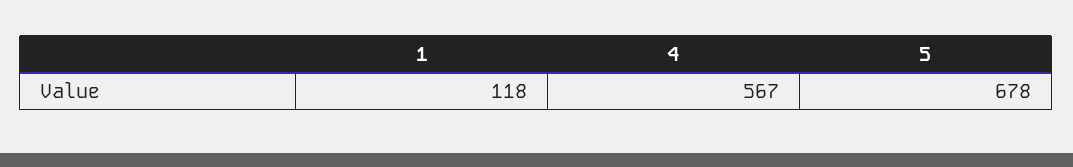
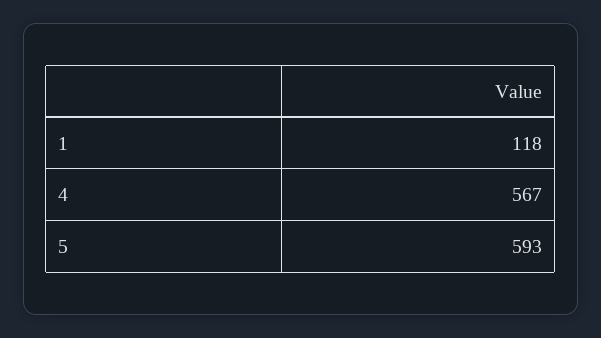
  {
    "1": 118,
    "4": 567,
-   "5": 678
+   "5": 593
  }

